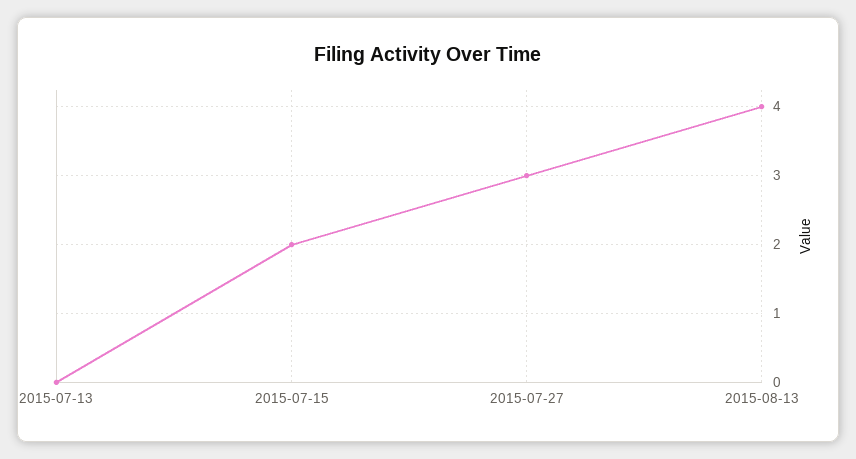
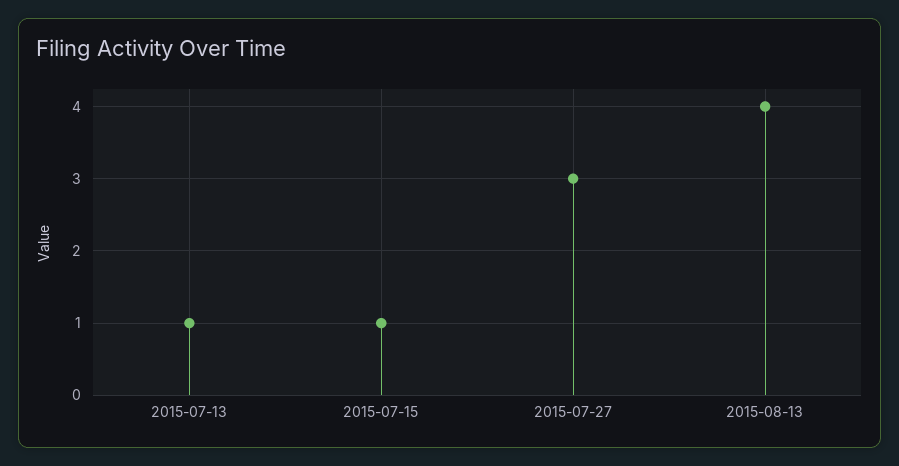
  {
-   "2015-07-13": 0,
+   "2015-07-13": 1,
-   "2015-07-15": 2,
+   "2015-07-15": 1,
    "2015-07-27": 3,
    "2015-08-13": 4
  }

